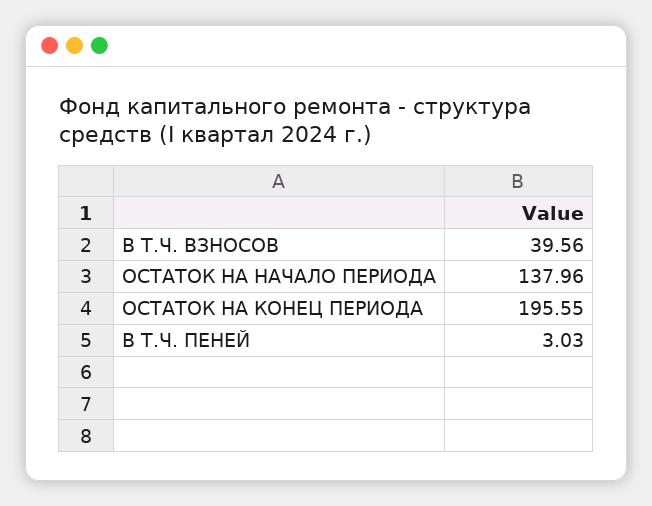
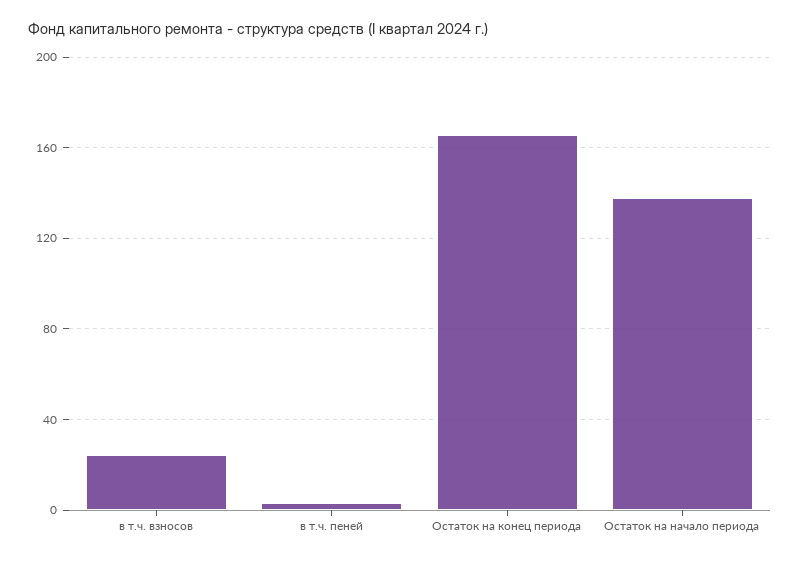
  {
-   "В Т.Ч. ВЗНОСОВ": 39.56,
+   "В Т.Ч. ВЗНОСОВ": 25,
    "ОСТАТОК НА НАЧАЛО ПЕРИОДА": 137.96,
-   "ОСТАТОК НА КОНЕЦ ПЕРИОДА": 195.55,
+   "ОСТАТОК НА КОНЕЦ ПЕРИОДА": 165,
    "В Т.Ч. ПЕНЕЙ": 3.03
  }

